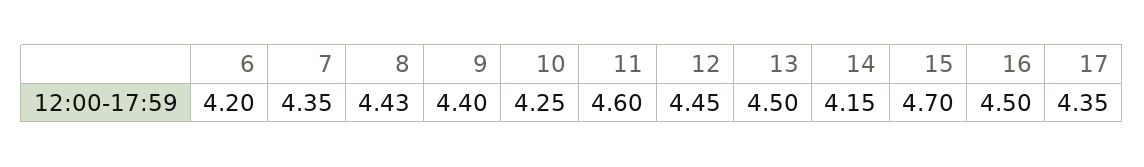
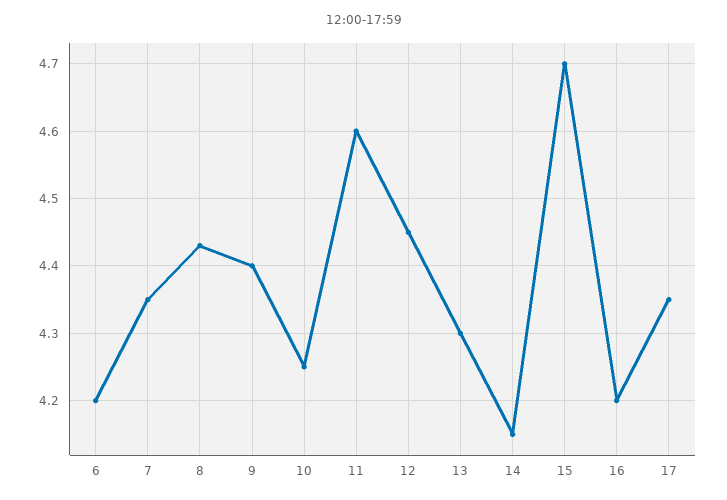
  {
    "6": 4.2,
    "7": 4.35,
    "8": 4.43,
    "9": 4.4,
    "10": 4.25,
    "11": 4.6,
    "12": 4.45,
-   "13": 4.5,
+   "13": 4.3,
    "14": 4.15,
    "15": 4.7,
-   "16": 4.5,
+   "16": 4.2,
    "17": 4.35
  }

